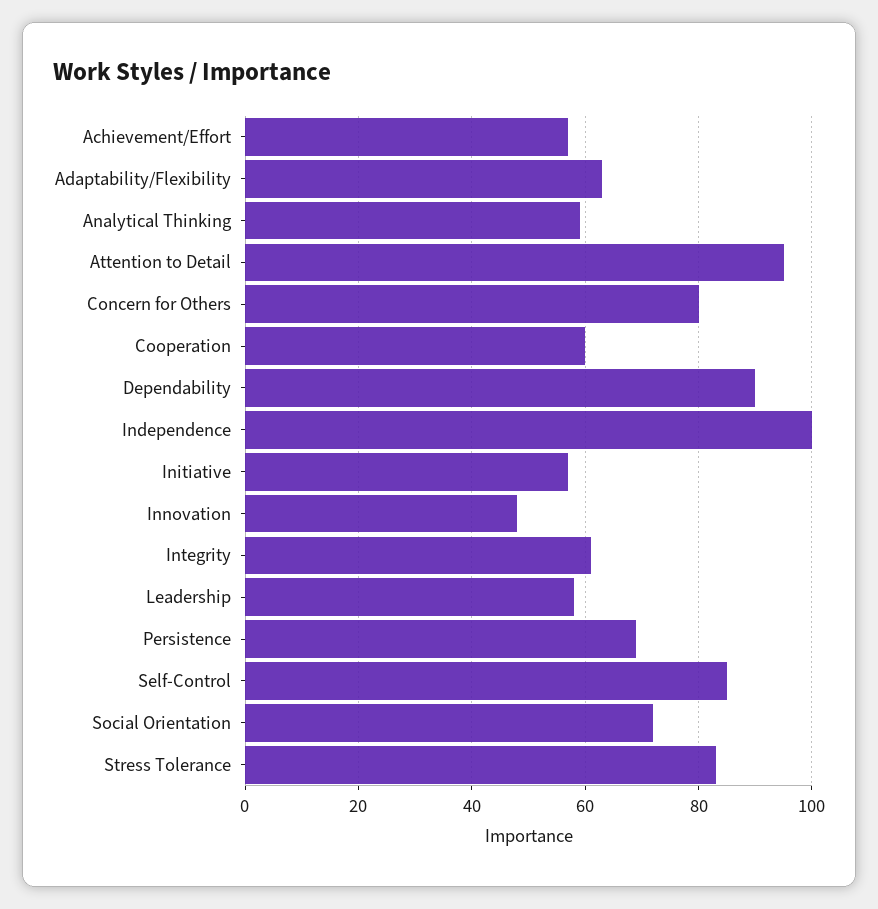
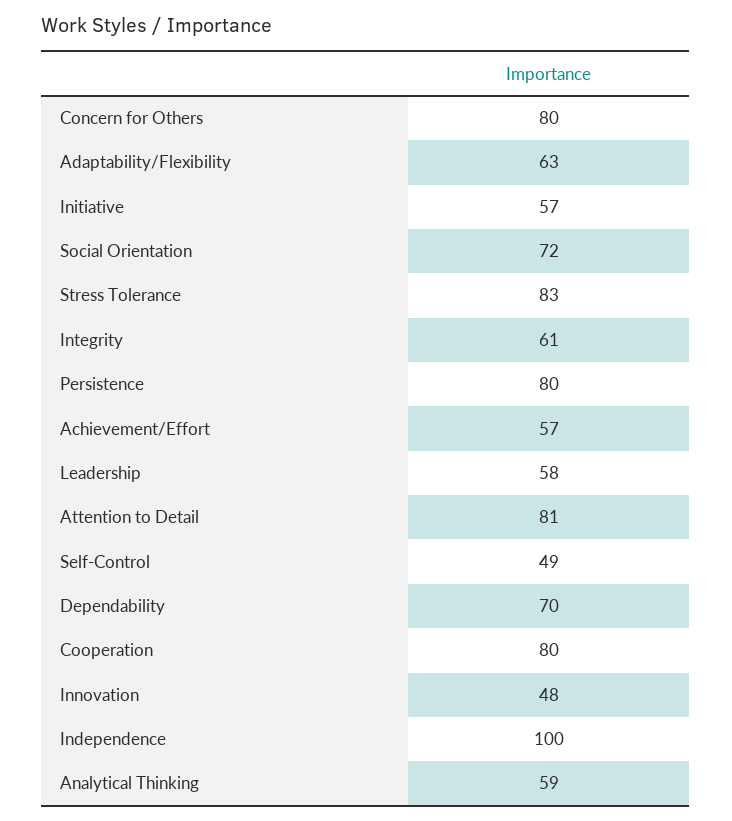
  {
    "Achievement/Effort": 57,
    "Adaptability/Flexibility": 63,
    "Analytical Thinking": 59,
-   "Attention to Detail": 95,
+   "Attention to Detail": 81,
    "Concern for Others": 80,
-   "Cooperation": 60,
+   "Cooperation": 80,
-   "Dependability": 90,
+   "Dependability": 70,
    "Independence": 100,
    "Initiative": 57,
    "Innovation": 48,
    "Integrity": 61,
    "Leadership": 58,
-   "Persistence": 70,
+   "Persistence": 80,
-   "Self-Control": 85,
+   "Self-Control": 49,
    "Social Orientation": 72,
    "Stress Tolerance": 83
  }

